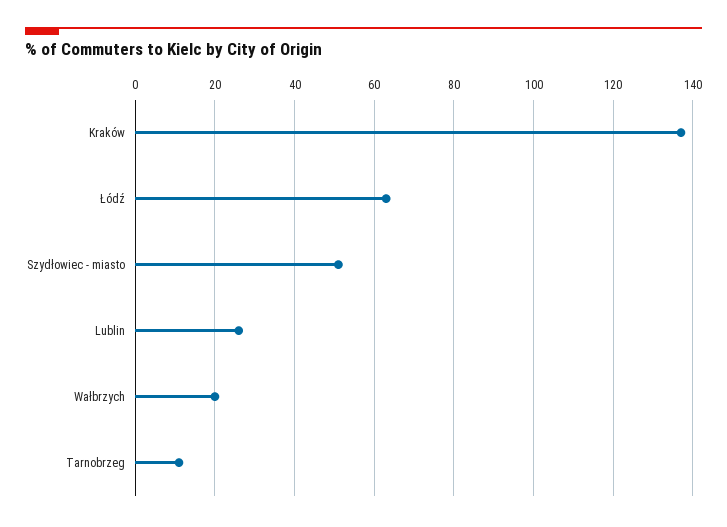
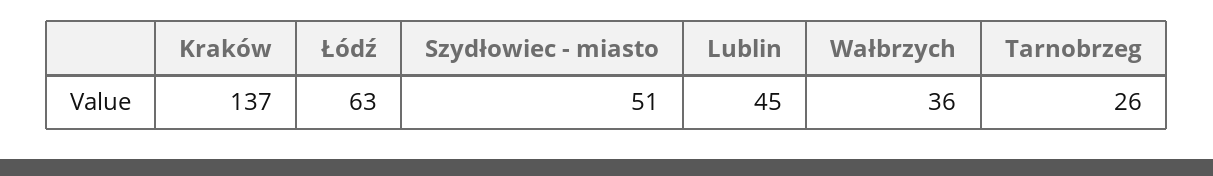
  {
    "Kraków": 137,
    "Łódź": 63,
    "Szydłowiec - miasto": 51,
-   "Lublin": 25,
+   "Lublin": 45,
-   "Wałbrzych": 20,
+   "Wałbrzych": 36,
-   "Tarnobrzeg": 10
+   "Tarnobrzeg": 26
  }

